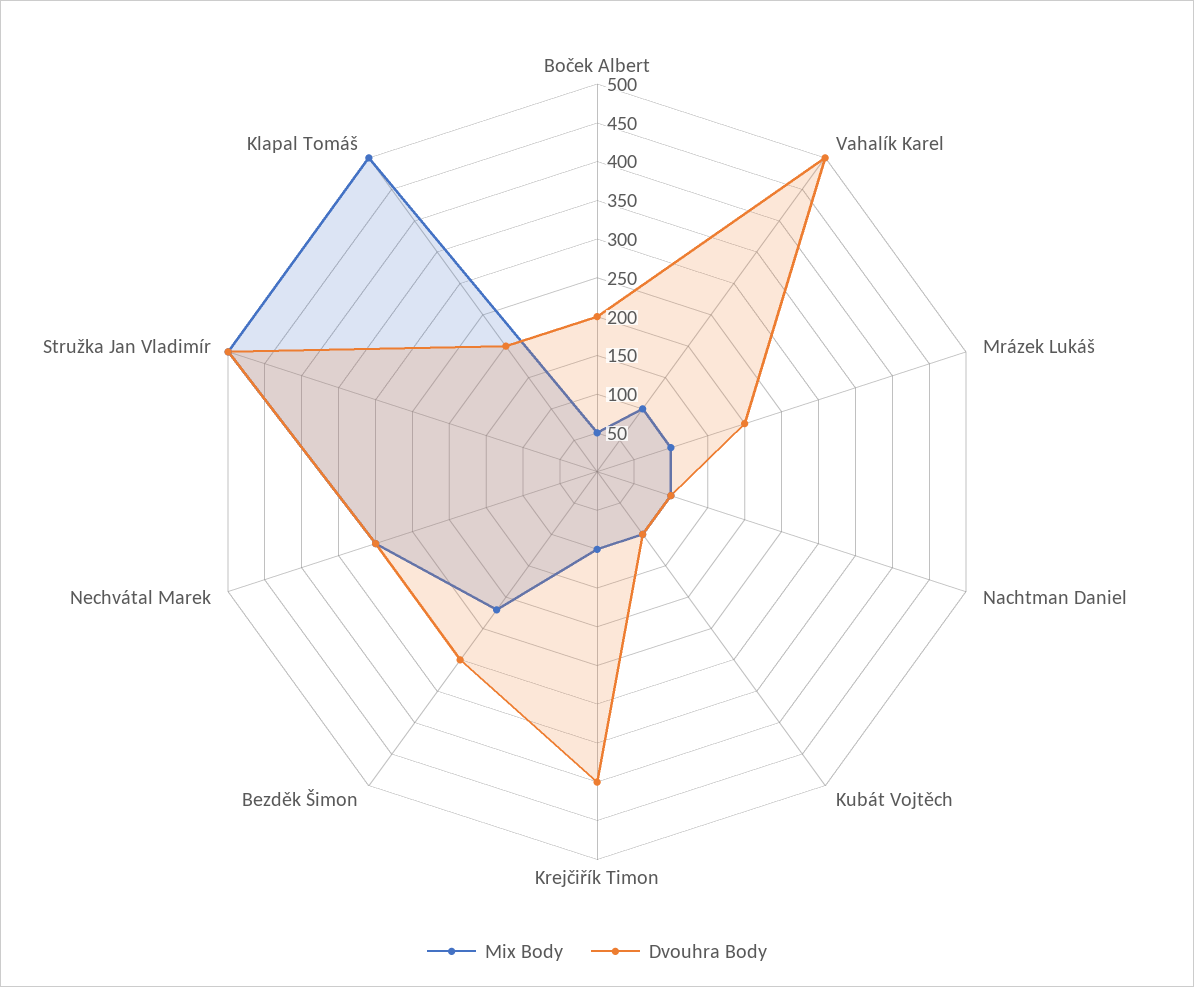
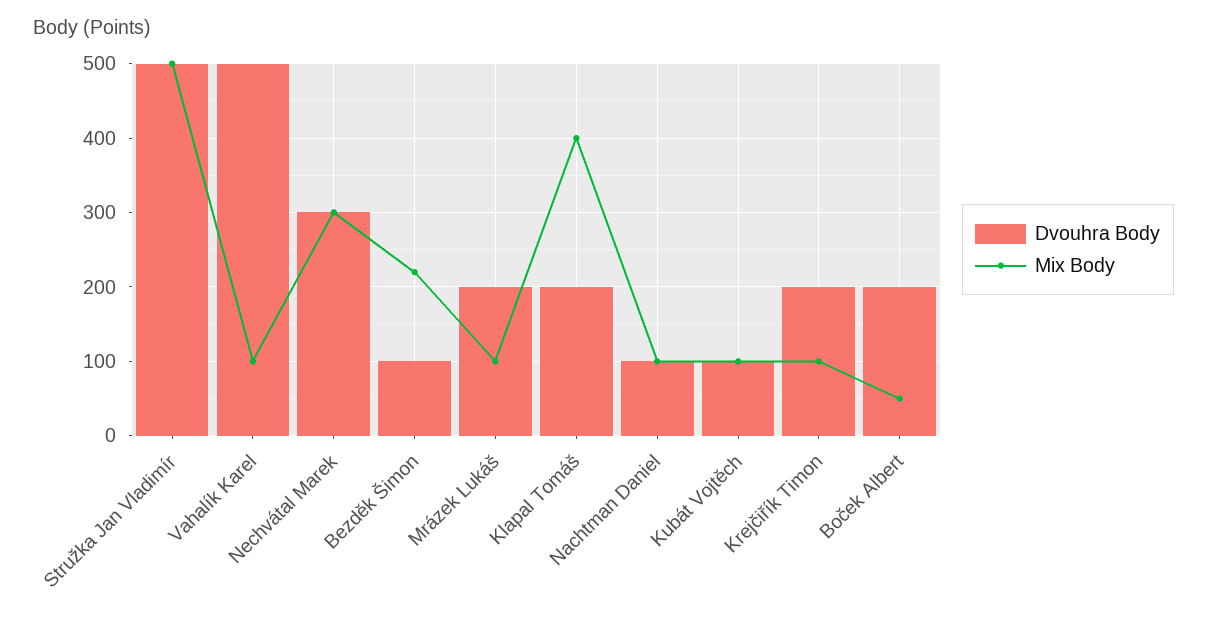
  {
    "Mix Body": {
      "Boček Albert": 50,
      "Vahalík Karel": 100,
      "Mrázek Lukáš": 100,
      "Nachtman Daniel": 100,
      "Kubát Vojtěch": 100,
      "Krejčiřík Timon": 100,
      "Bezděk Šimon": 220,
      "Nechvátal Marek": 300,
      "Stružka Jan Vladimír": 500,
-     "Klapal Tomáš": 500
+     "Klapal Tomáš": 400
    },
    "Dvouhra Body": {
      "Boček Albert": 200,
      "Vahalík Karel": 500,
      "Mrázek Lukáš": 200,
      "Nachtman Daniel": 100,
      "Kubát Vojtěch": 100,
-     "Krejčiřík Timon": 400,
+     "Krejčiřík Timon": 200,
-     "Bezděk Šimon": 300,
+     "Bezděk Šimon": 100,
      "Nechvátal Marek": 300,
      "Stružka Jan Vladimír": 500,
      "Klapal Tomáš": 200
    }
  }

